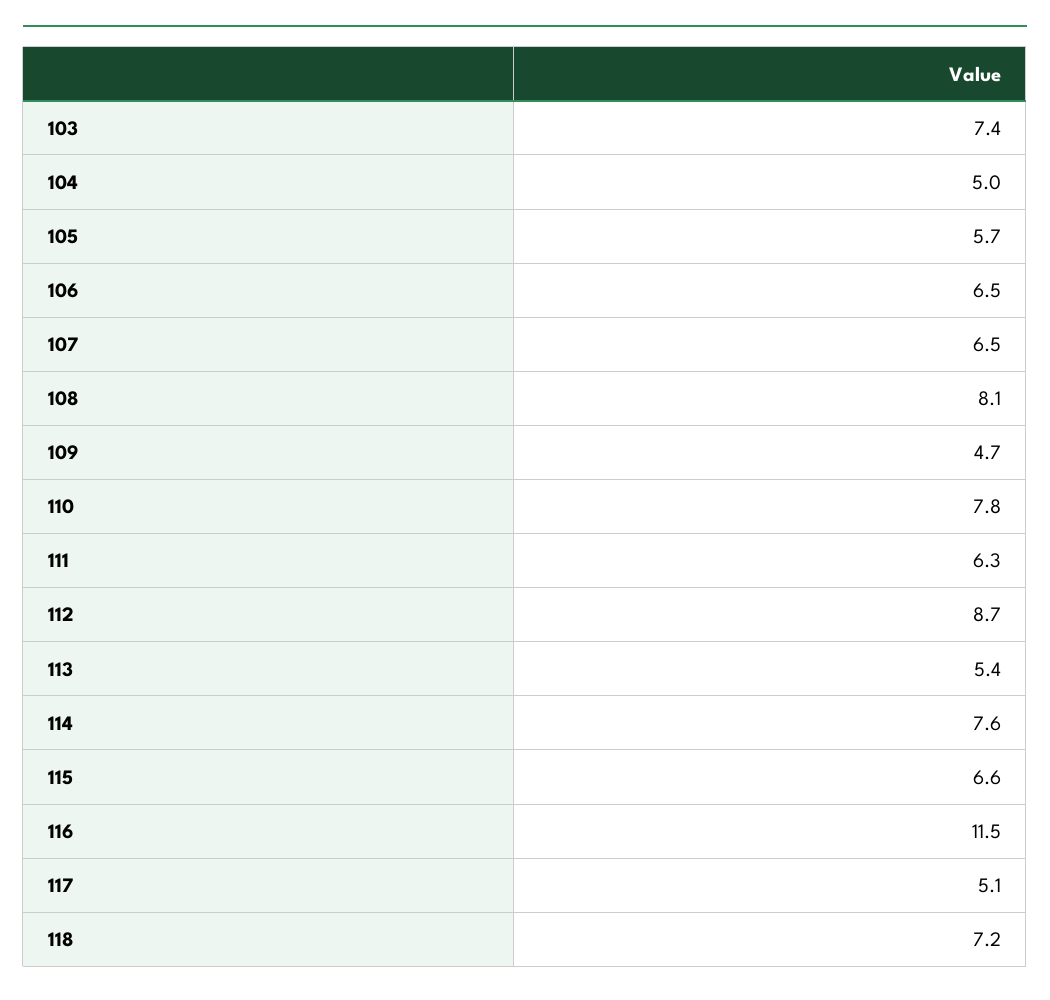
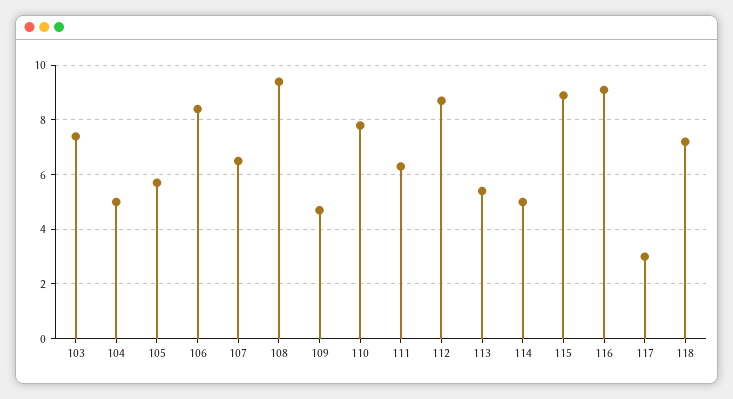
  {
    "103": 7.4,
    "104": 5,
    "105": 5.7,
-   "106": 6.5,
+   "106": 8.5,
    "107": 6.5,
-   "108": 8.1,
+   "108": 9.5,
    "109": 4.7,
    "110": 7.8,
    "111": 6.3,
    "112": 8.7,
    "113": 5.4,
-   "114": 7.6,
+   "114": 5,
-   "115": 6.6,
+   "115": 9,
-   "116": 11.5,
+   "116": 9,
-   "117": 5.1,
+   "117": 3,
    "118": 7.2
  }

